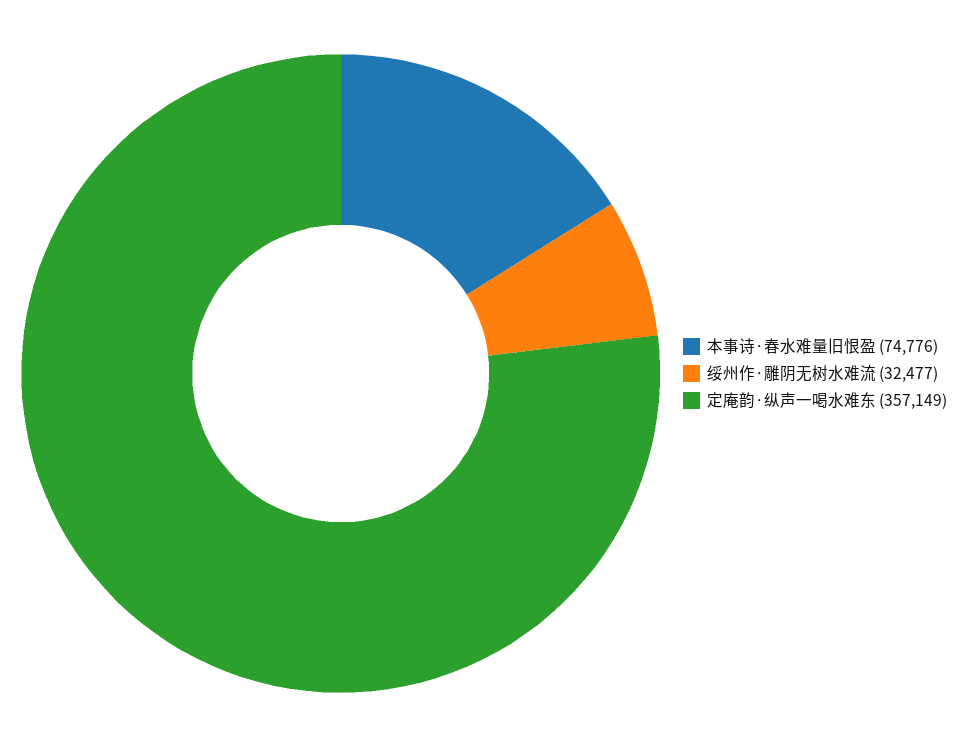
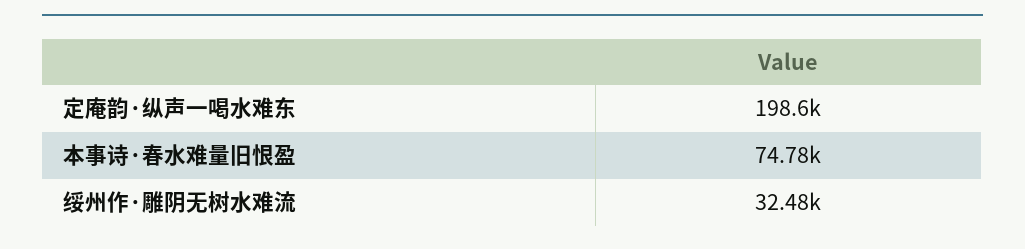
  {
    "本事诗·春水难量旧恨盈": 74776,
    "绥州作·雕阴无树水难流": 32477,
-   "定庵韵·纵声一喝水难东": 357149
+   "定庵韵·纵声一喝水难东": 198600
  }

